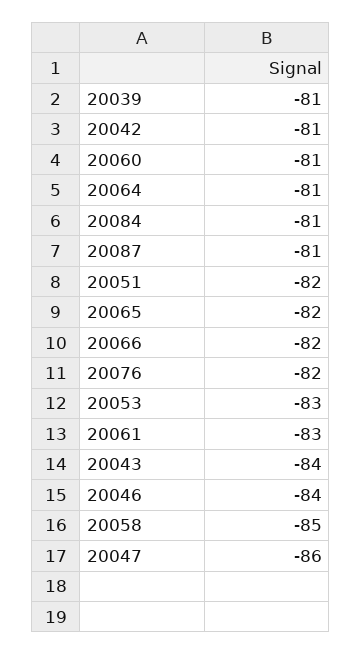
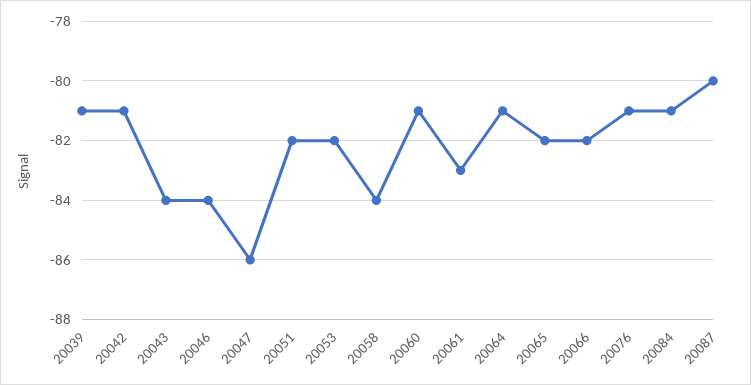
  {
    "20039": -81,
    "20042": -81,
    "20060": -81,
    "20064": -81,
    "20084": -81,
-   "20087": -81,
+   "20087": -80,
    "20051": -82,
    "20065": -82,
    "20066": -82,
-   "20076": -82,
+   "20076": -81,
-   "20053": -83,
+   "20053": -82,
    "20061": -83,
    "20043": -84,
    "20046": -84,
-   "20058": -85,
+   "20058": -84,
    "20047": -86
  }

